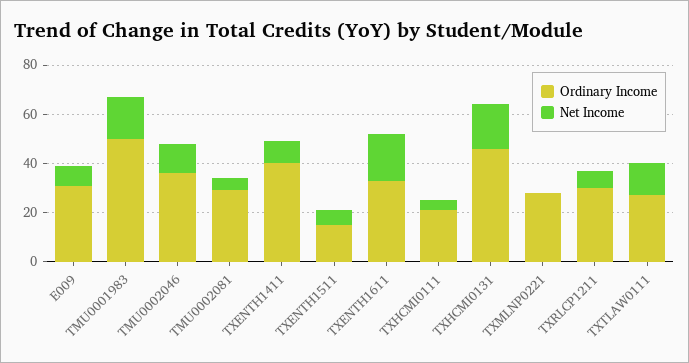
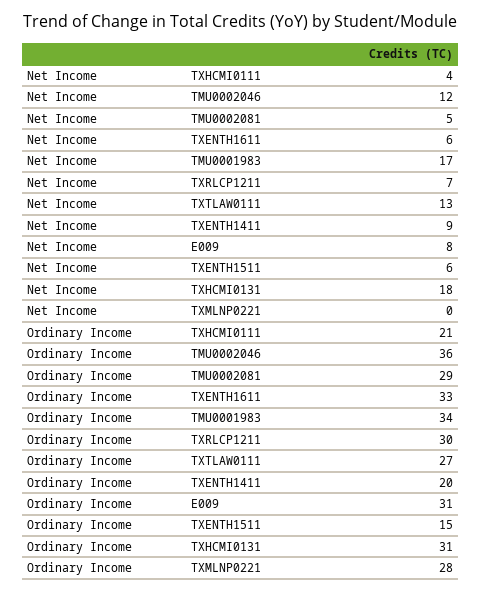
  {
    "Ordinary Income": {
      "E009": 31,
-     "TMU0001983": 50,
+     "TMU0001983": 34,
      "TMU0002046": 36,
      "TMU0002081": 29,
-     "TXENTH1411": 40,
+     "TXENTH1411": 20,
      "TXENTH1511": 15,
      "TXENTH1611": 33,
      "TXHCMI0111": 21,
-     "TXHCMI0131": 45,
+     "TXHCMI0131": 31,
      "TXMLNP0221": 28,
      "TXRLCP1211": 30,
      "TXTLAW0111": 27
    },
    "Net Income": {
      "E009": 8,
      "TMU0001983": 17,
      "TMU0002046": 12,
      "TMU0002081": 5,
      "TXENTH1411": 9,
      "TXENTH1511": 6,
-     "TXENTH1611": 20,
+     "TXENTH1611": 6,
      "TXHCMI0111": 4,
      "TXHCMI0131": 18,
      "TXMLNP0221": 0,
      "TXRLCP1211": 7,
      "TXTLAW0111": 13
    }
  }

